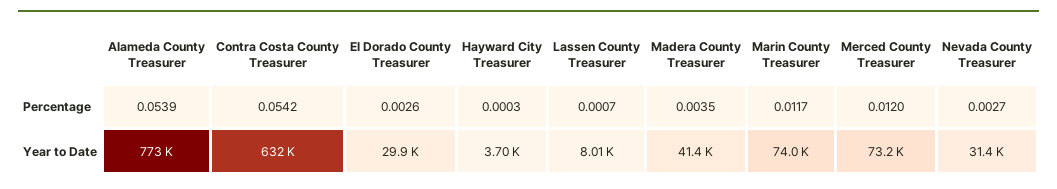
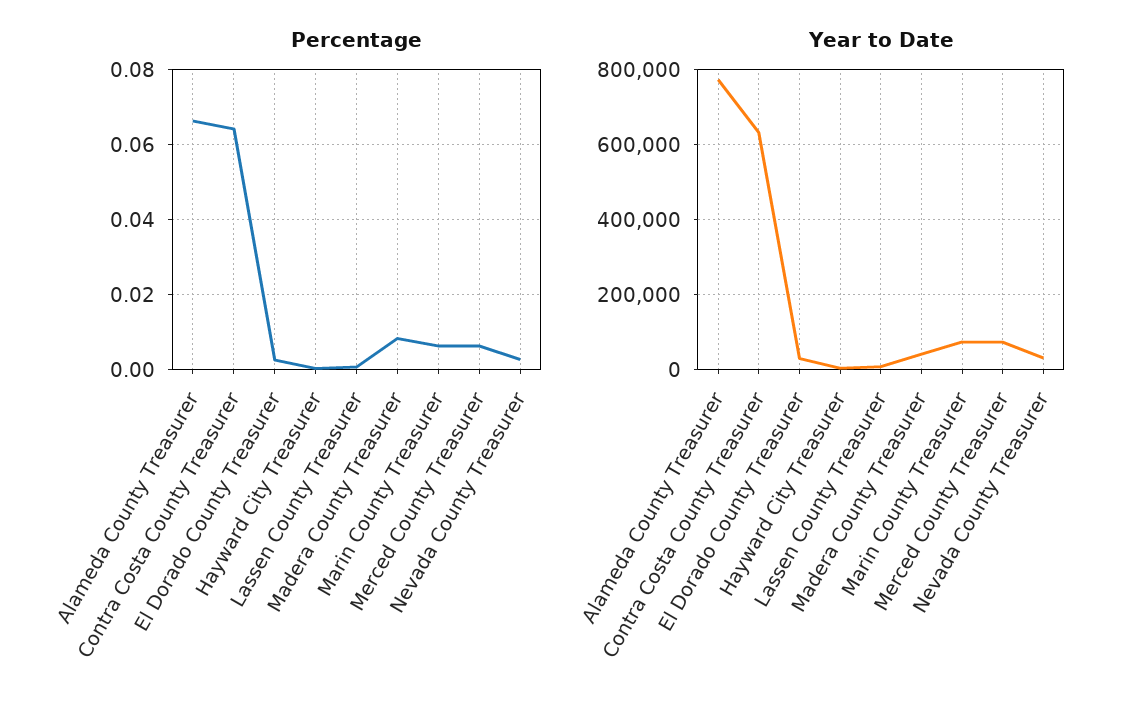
  {
    "Percentage": {
-     "Alameda County Treasurer": 0.0539,
+     "Alameda County Treasurer": 0.066,
-     "Contra Costa County Treasurer": 0.0542,
+     "Contra Costa County Treasurer": 0.064,
      "El Dorado County Treasurer": 0.0026,
      "Hayward City Treasurer": 0.0003,
      "Lassen County Treasurer": 0.0007,
-     "Madera County Treasurer": 0.0035,
+     "Madera County Treasurer": 0.008,
-     "Marin County Treasurer": 0.0117,
+     "Marin County Treasurer": 0.006,
-     "Merced County Treasurer": 0.012,
+     "Merced County Treasurer": 0.006,
      "Nevada County Treasurer": 0.0027
    },
    "Year to Date": {
      "Alameda County Treasurer": 773000,
      "Contra Costa County Treasurer": 632000,
      "El Dorado County Treasurer": 29900,
      "Hayward City Treasurer": 3700,
      "Lassen County Treasurer": 8010,
      "Madera County Treasurer": 41400,
      "Marin County Treasurer": 74000,
      "Merced County Treasurer": 73200,
      "Nevada County Treasurer": 31400
    }
  }

